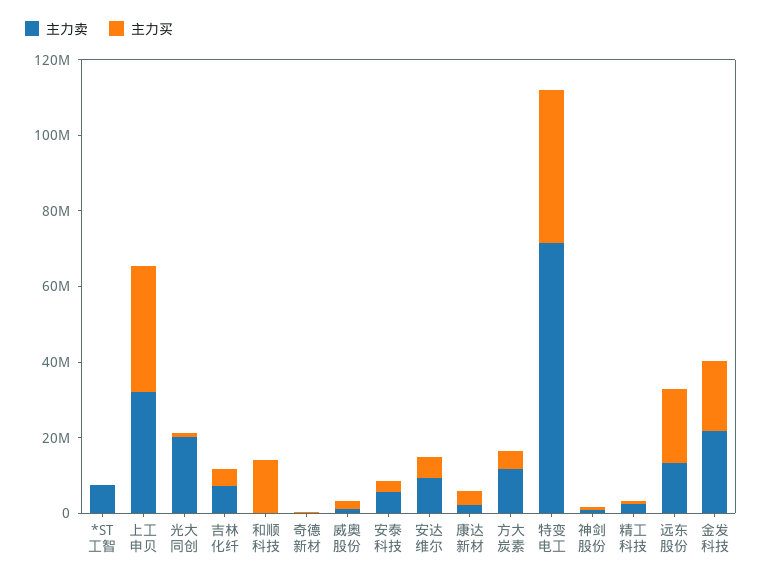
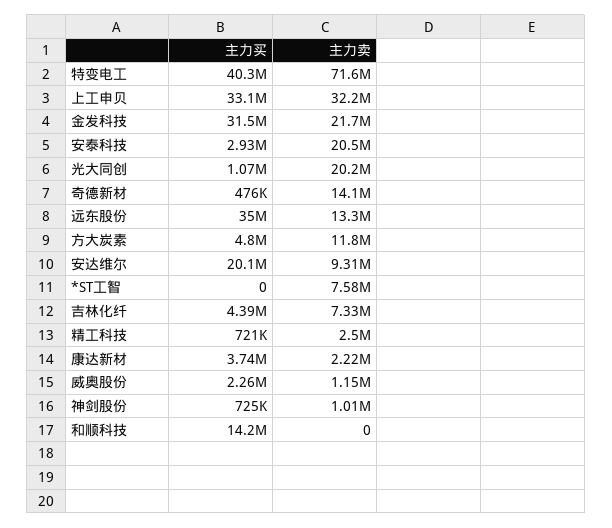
  {
    "主力卖": {
      "*ST工智": 7580000,
      "上工申贝": 32200000,
      "光大同创": 20200000,
      "吉林化纤": 7330000,
      "和顺科技": 0,
-     "奇德新材": 0,
+     "奇德新材": 14100000,
      "威奥股份": 1150000,
-     "安泰科技": 5000000,
+     "安泰科技": 20500000,
      "安达维尔": 9310000,
      "康达新材": 2220000,
      "方大炭素": 11800000,
      "特变电工": 71600000,
      "神剑股份": 1010000,
      "精工科技": 2500000,
      "远东股份": 13300000,
      "金发科技": 21700000
    },
    "主力买": {
      "*ST工智": 0,
      "上工申贝": 33100000,
      "光大同创": 1070000,
      "吉林化纤": 4390000,
      "和顺科技": 14200000,
      "奇德新材": 476000,
      "威奥股份": 2260000,
      "安泰科技": 2930000,
-     "安达维尔": 5000000,
+     "安达维尔": 20100000,
      "康达新材": 3740000,
      "方大炭素": 4800000,
      "特变电工": 40300000,
      "神剑股份": 725000,
      "精工科技": 721000,
-     "远东股份": 20000000,
+     "远东股份": 35000000,
-     "金发科技": 20000000
+     "金发科技": 31500000
    }
  }

